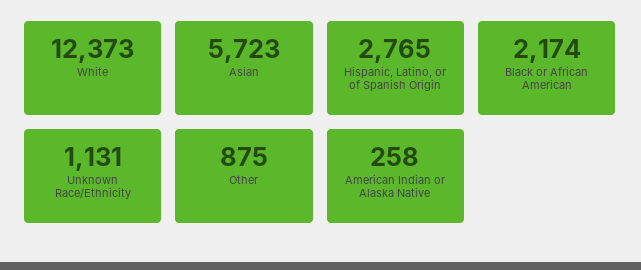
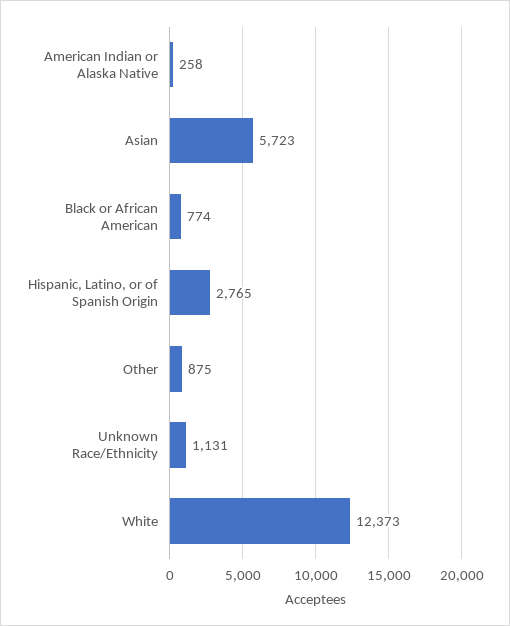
  {
    "White": 12373,
    "Asian": 5723,
    "Hispanic, Latino, or of Spanish Origin": 2765,
-   "Black or African American": 2174,
+   "Black or African American": 774,
    "Unknown Race/Ethnicity": 1131,
    "Other": 875,
    "American Indian or Alaska Native": 258
  }

